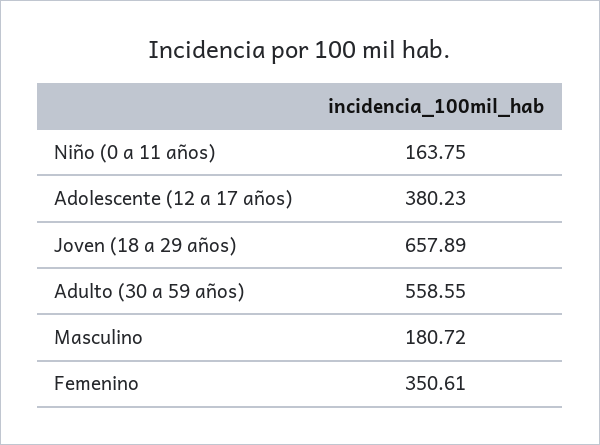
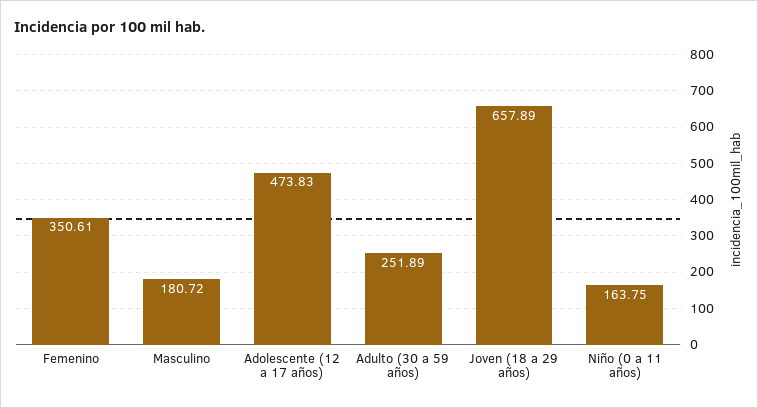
  {
    "Niño (0 a 11 años)": 163.75,
-   "Adolescente (12 a 17 años)": 380.23,
+   "Adolescente (12 a 17 años)": 473.83,
    "Joven (18 a 29 años)": 657.89,
-   "Adulto (30 a 59 años)": 558.55,
+   "Adulto (30 a 59 años)": 251.89,
    "Masculino": 180.72,
    "Femenino": 350.61
  }

